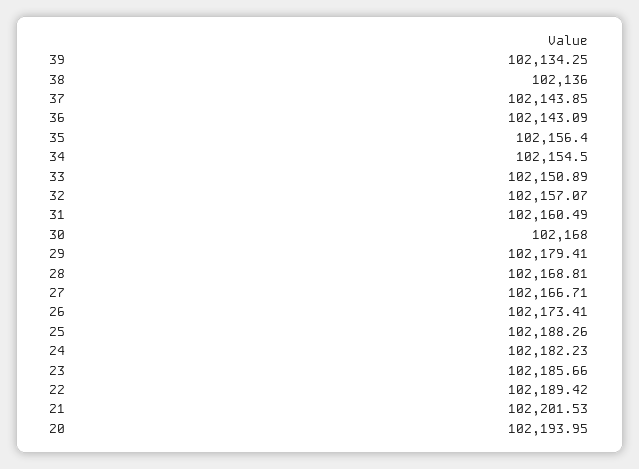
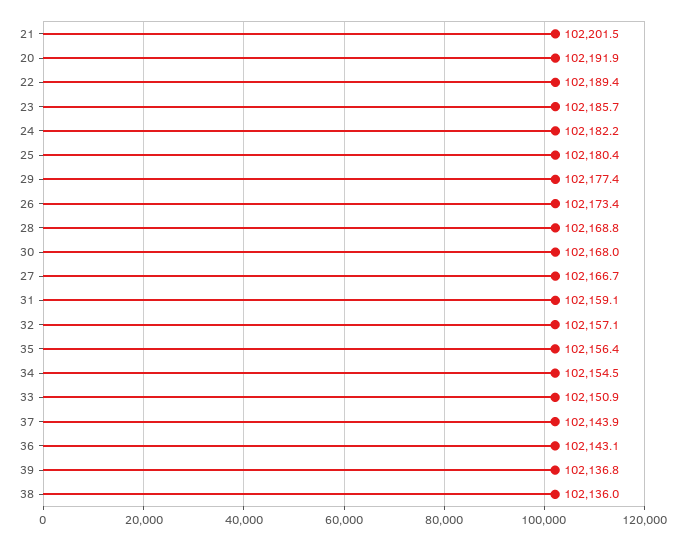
  {
-   "39": 102134.25,
+   "39": 102136.8,
    "38": 102136,
    "37": 102143.85,
    "36": 102143.09,
    "35": 102156.4,
    "34": 102154.5,
    "33": 102150.89,
    "32": 102157.07,
-   "31": 102160.49,
+   "31": 102159.1,
    "30": 102168,
-   "29": 102179.41,
+   "29": 102177.4,
    "28": 102168.81,
    "27": 102166.71,
    "26": 102173.41,
-   "25": 102188.26,
+   "25": 102180.4,
    "24": 102182.23,
    "23": 102185.66,
    "22": 102189.42,
    "21": 102201.53,
-   "20": 102193.95
+   "20": 102191.9
  }

